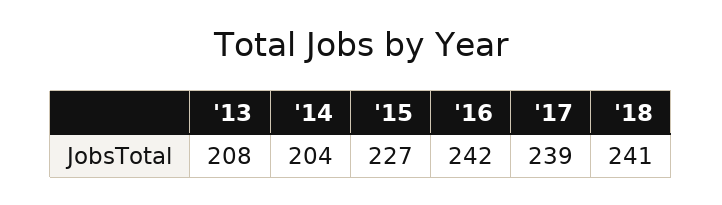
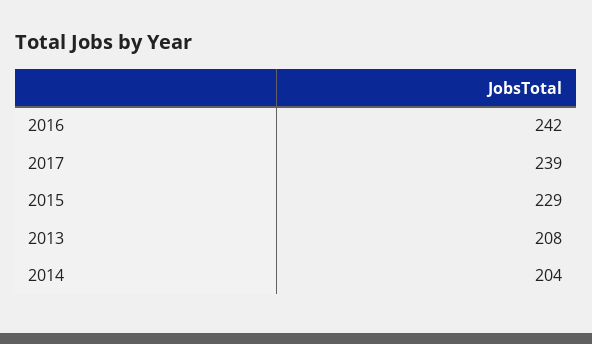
  {
    "'13": 208,
    "'14": 204,
-   "'15": 227,
+   "'15": 229,
    "'16": 242,
-   "'17": 239,
+   "'17": 239
-   "'18": 241
  }

